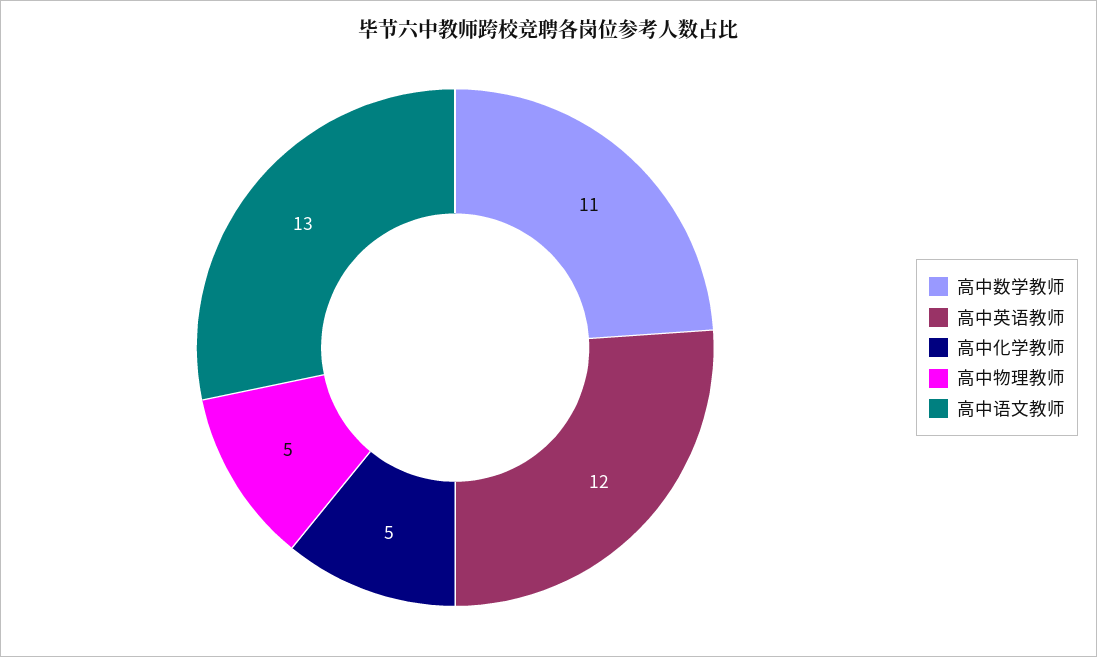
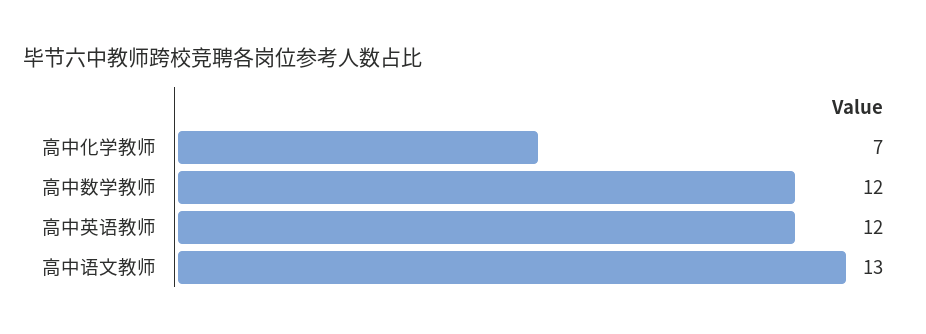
  {
-   "高中数学教师": 11,
+   "高中数学教师": 12,
    "高中英语教师": 12,
-   "高中化学教师": 5,
+   "高中化学教师": 7,
-   "高中物理教师": 5,
    "高中语文教师": 13
  }

